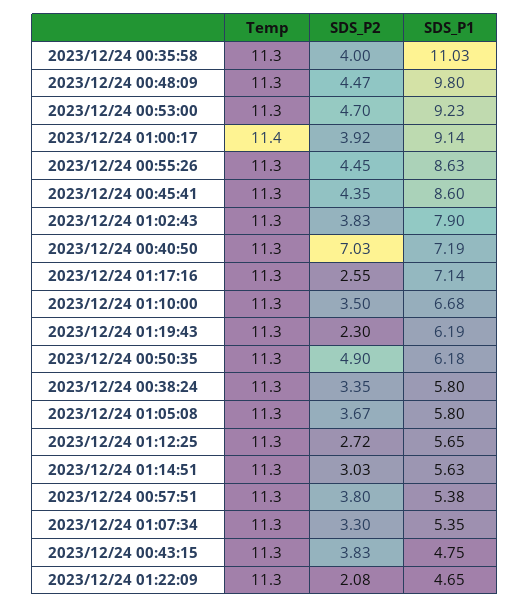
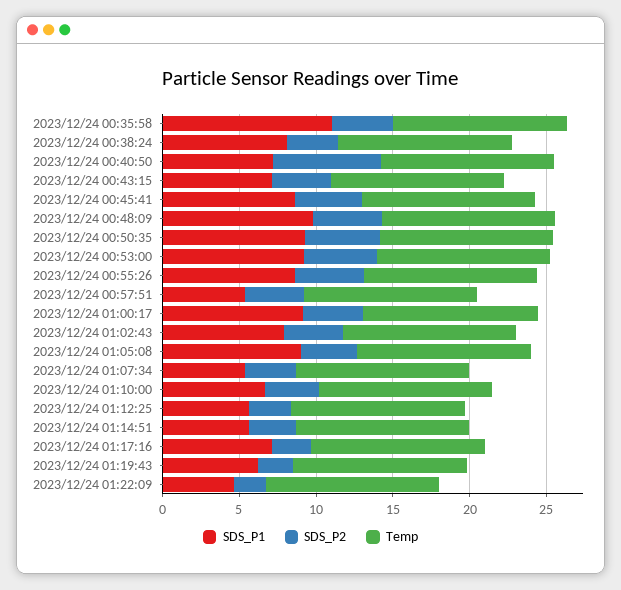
  {
    "Temp": {
      "2023/12/24 00:35:58": 11.3,
      "2023/12/24 00:48:09": 11.3,
      "2023/12/24 00:53:00": 11.3,
      "2023/12/24 01:00:17": 11.4,
      "2023/12/24 00:55:26": 11.3,
      "2023/12/24 00:45:41": 11.3,
      "2023/12/24 01:02:43": 11.3,
      "2023/12/24 00:40:50": 11.3,
      "2023/12/24 01:17:16": 11.3,
      "2023/12/24 01:10:00": 11.3,
      "2023/12/24 01:19:43": 11.3,
      "2023/12/24 00:50:35": 11.3,
      "2023/12/24 00:38:24": 11.3,
      "2023/12/24 01:05:08": 11.3,
      "2023/12/24 01:12:25": 11.3,
      "2023/12/24 01:14:51": 11.3,
      "2023/12/24 00:57:51": 11.3,
      "2023/12/24 01:07:34": 11.3,
      "2023/12/24 00:43:15": 11.3,
      "2023/12/24 01:22:09": 11.3
    },
    "SDS_P2": {
      "2023/12/24 00:35:58": 4,
      "2023/12/24 00:48:09": 4.47,
      "2023/12/24 00:53:00": 4.7,
      "2023/12/24 01:00:17": 3.92,
      "2023/12/24 00:55:26": 4.45,
      "2023/12/24 00:45:41": 4.35,
      "2023/12/24 01:02:43": 3.83,
      "2023/12/24 00:40:50": 7.03,
      "2023/12/24 01:17:16": 2.55,
      "2023/12/24 01:10:00": 3.5,
      "2023/12/24 01:19:43": 2.3,
      "2023/12/24 00:50:35": 4.9,
      "2023/12/24 00:38:24": 3.35,
      "2023/12/24 01:05:08": 3.67,
      "2023/12/24 01:12:25": 2.72,
      "2023/12/24 01:14:51": 3.03,
      "2023/12/24 00:57:51": 3.8,
      "2023/12/24 01:07:34": 3.3,
      "2023/12/24 00:43:15": 3.83,
      "2023/12/24 01:22:09": 2.08
    },
    "SDS_P1": {
      "2023/12/24 00:35:58": 11.03,
      "2023/12/24 00:48:09": 9.8,
      "2023/12/24 00:53:00": 9.23,
      "2023/12/24 01:00:17": 9.14,
      "2023/12/24 00:55:26": 8.63,
      "2023/12/24 00:45:41": 8.6,
      "2023/12/24 01:02:43": 7.9,
      "2023/12/24 00:40:50": 7.19,
      "2023/12/24 01:17:16": 7.14,
      "2023/12/24 01:10:00": 6.68,
      "2023/12/24 01:19:43": 6.19,
-     "2023/12/24 00:50:35": 6.18,
+     "2023/12/24 00:50:35": 9,
-     "2023/12/24 00:38:24": 5.8,
+     "2023/12/24 00:38:24": 8,
-     "2023/12/24 01:05:08": 5.8,
+     "2023/12/24 01:05:08": 9,
      "2023/12/24 01:12:25": 5.65,
      "2023/12/24 01:14:51": 5.63,
      "2023/12/24 00:57:51": 5.38,
      "2023/12/24 01:07:34": 5.35,
-     "2023/12/24 00:43:15": 4.75,
+     "2023/12/24 00:43:15": 7,
      "2023/12/24 01:22:09": 4.65
    }
  }

